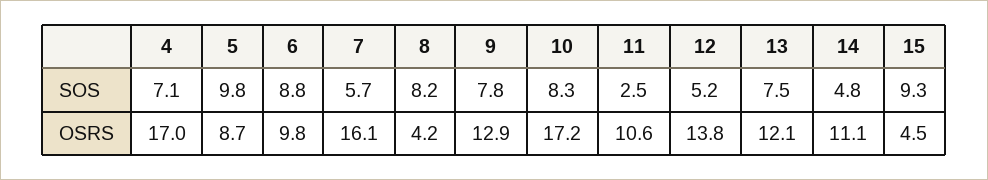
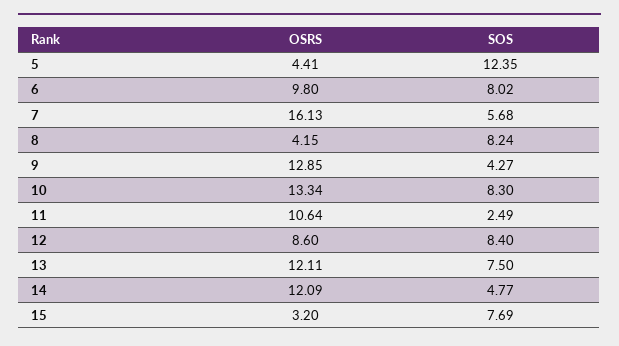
  {
-   "4": {
-     "SOS": 7.1,
-     "OSRS": 17
-   },
    "5": {
-     "SOS": 9.8,
+     "SOS": 12.35,
-     "OSRS": 8.7
+     "OSRS": 4.41
    },
    "6": {
-     "SOS": 8.8,
+     "SOS": 8.02,
      "OSRS": 9.8
    },
    "7": {
      "SOS": 5.68,
      "OSRS": 16.13
    },
    "8": {
      "SOS": 8.24,
      "OSRS": 4.15
    },
    "9": {
-     "SOS": 7.8,
+     "SOS": 4.27,
      "OSRS": 12.85
    },
    "10": {
      "SOS": 8.3,
-     "OSRS": 17.2
+     "OSRS": 13.34
    },
    "11": {
      "SOS": 2.49,
      "OSRS": 10.64
    },
    "12": {
-     "SOS": 5.2,
+     "SOS": 8.4,
-     "OSRS": 13.8
+     "OSRS": 8.6
    },
    "13": {
      "SOS": 7.5,
      "OSRS": 12.11
    },
    "14": {
      "SOS": 4.77,
-     "OSRS": 11.1
+     "OSRS": 12.09
    },
    "15": {
-     "SOS": 9.3,
+     "SOS": 7.69,
-     "OSRS": 4.5
+     "OSRS": 3.2
    }
  }

